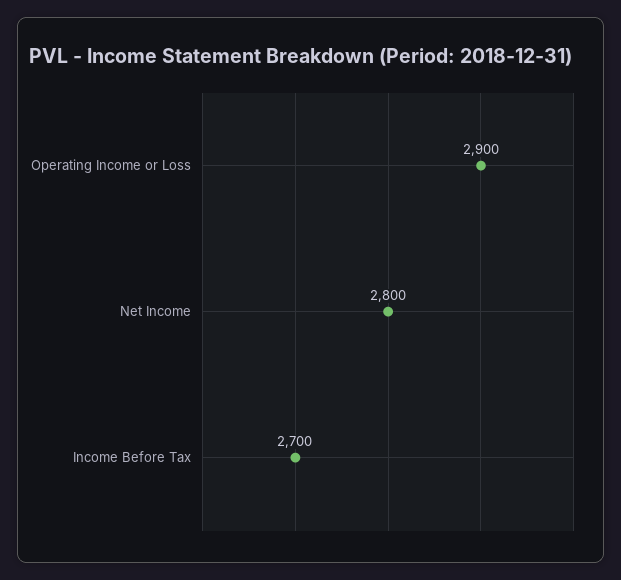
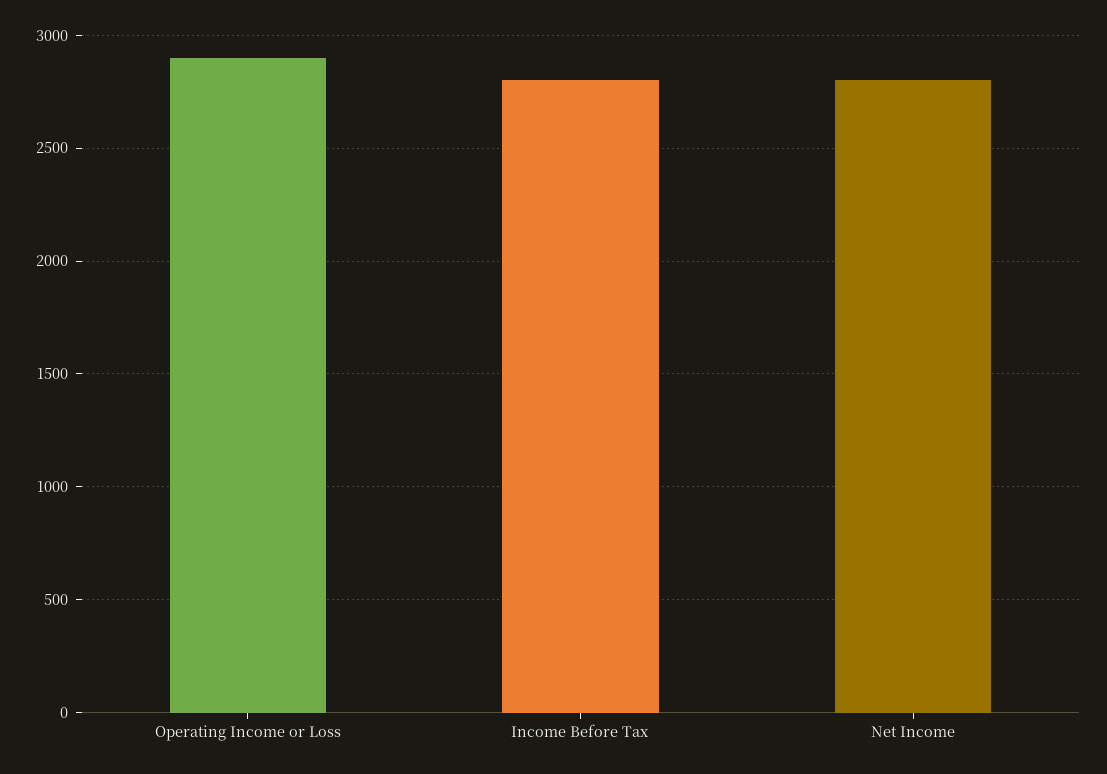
  {
    "Operating Income or Loss": 2900,
    "Net Income": 2800,
-   "Income Before Tax": 2700
+   "Income Before Tax": 2800
  }

